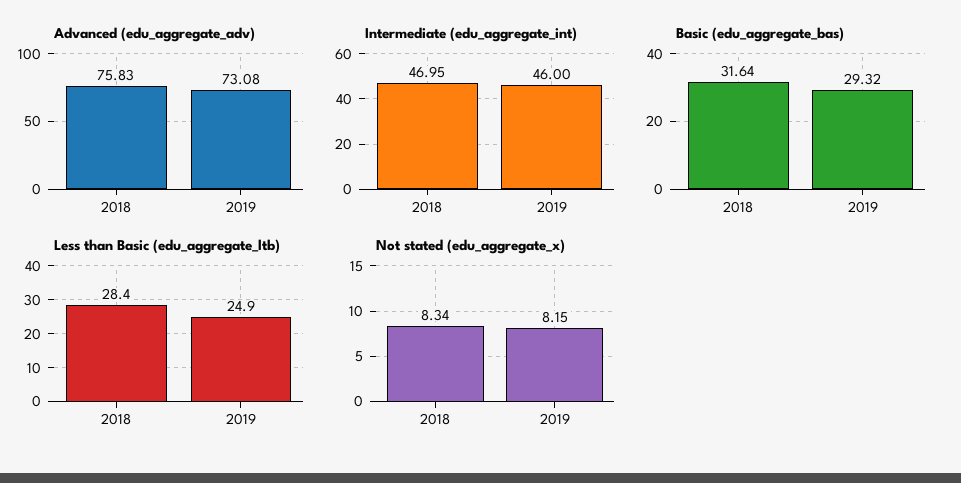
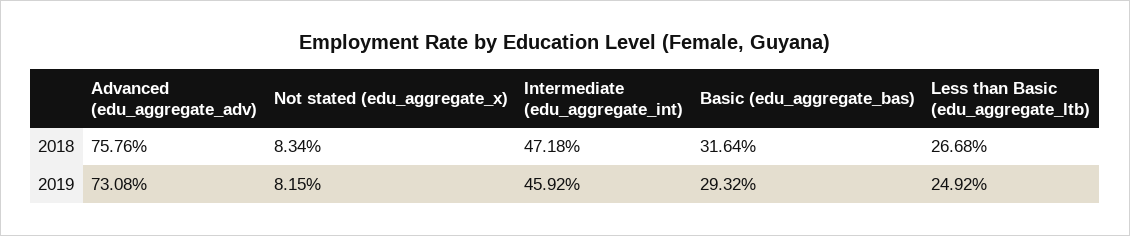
  {
    "Advanced (edu_aggregate_adv)": {
-     "2018": 75.83,
+     "2018": 75.76,
      "2019": 73.08
    },
    "Intermediate (edu_aggregate_int)": {
-     "2018": 46.95,
+     "2018": 47.18,
-     "2019": 46
+     "2019": 45.92
    },
    "Basic (edu_aggregate_bas)": {
      "2018": 31.64,
      "2019": 29.32
    },
    "Less than Basic (edu_aggregate_ltb)": {
-     "2018": 28.4,
+     "2018": 26.68,
      "2019": 24.92
    },
    "Not stated (edu_aggregate_x)": {
      "2018": 8.34,
      "2019": 8.15
    }
  }

